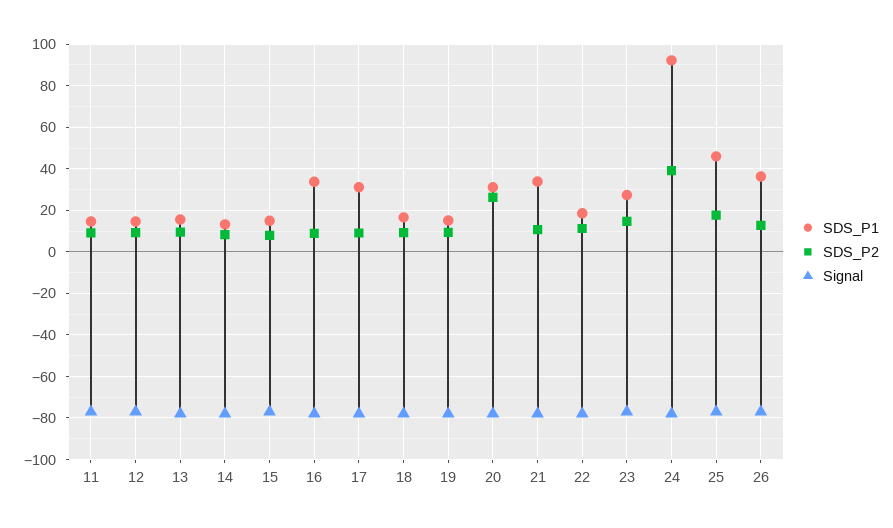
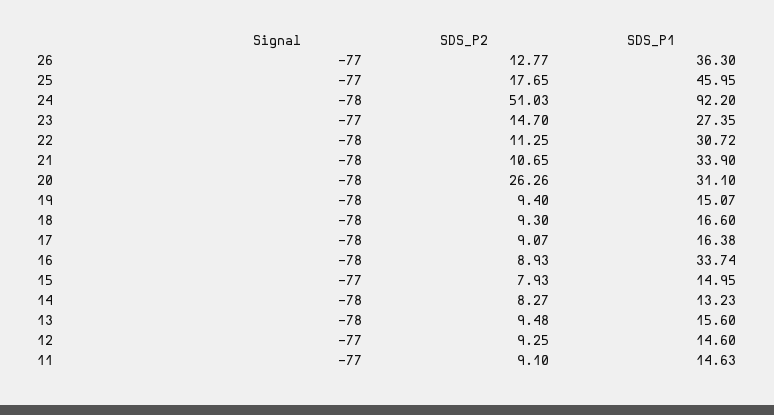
  {
    "SDS_P1": {
      "11": 14.63,
      "12": 14.6,
      "13": 15.6,
      "14": 13.23,
      "15": 14.95,
      "16": 33.74,
-     "17": 30,
+     "17": 16.38,
      "18": 16.6,
      "19": 15.07,
      "20": 31.1,
      "21": 33.9,
-     "22": 20,
+     "22": 30.72,
      "23": 27.35,
      "24": 92.2,
      "25": 45.95,
      "26": 36.3
    },
    "SDS_P2": {
      "11": 9.1,
      "12": 9.25,
      "13": 9.48,
      "14": 8.27,
      "15": 7.93,
      "16": 8.93,
      "17": 9.07,
      "18": 9.3,
      "19": 9.4,
      "20": 26.26,
      "21": 10.65,
      "22": 11.25,
      "23": 14.7,
-     "24": 40,
+     "24": 51.03,
      "25": 17.65,
      "26": 12.77
    },
    "Signal": {
      "11": -77,
      "12": -77,
      "13": -78,
      "14": -78,
      "15": -77,
      "16": -78,
      "17": -78,
      "18": -78,
      "19": -78,
      "20": -78,
      "21": -78,
      "22": -78,
      "23": -77,
      "24": -78,
      "25": -77,
      "26": -77
    }
  }

